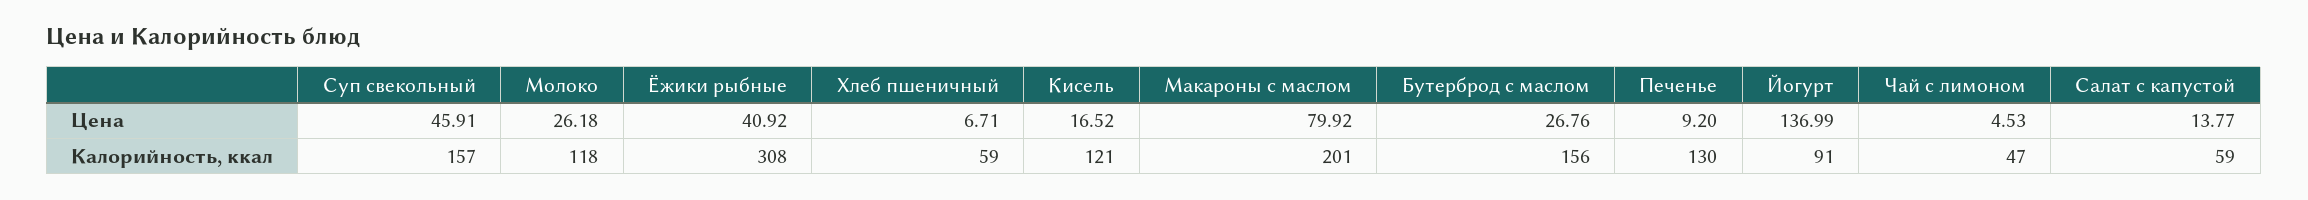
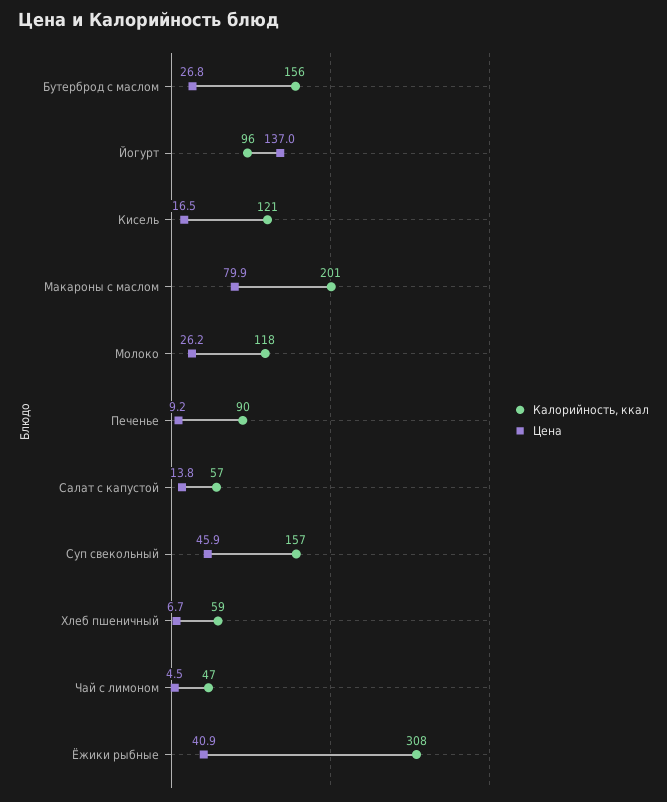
  {
    "Цена": {
      "Суп свекольный": 45.91,
      "Молоко": 26.18,
      "Ёжики рыбные": 40.92,
      "Хлеб пшеничный": 6.71,
      "Кисель": 16.52,
      "Макароны с маслом": 79.92,
      "Бутерброд с маслом": 26.76,
      "Печенье": 9.2,
      "Йогурт": 136.99,
      "Чай с лимоном": 4.53,
      "Салат с капустой": 13.77
    },
    "Калорийность, ккал": {
      "Суп свекольный": 157,
      "Молоко": 118,
      "Ёжики рыбные": 308,
      "Хлеб пшеничный": 59,
      "Кисель": 121,
      "Макароны с маслом": 201,
      "Бутерброд с маслом": 156,
-     "Печенье": 130,
+     "Печенье": 90,
-     "Йогурт": 91,
+     "Йогурт": 96,
      "Чай с лимоном": 47,
-     "Салат с капустой": 59
+     "Салат с капустой": 57
    }
  }

